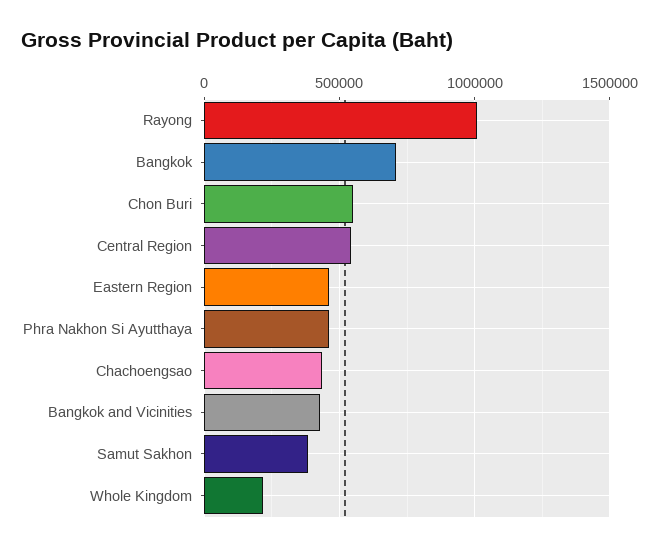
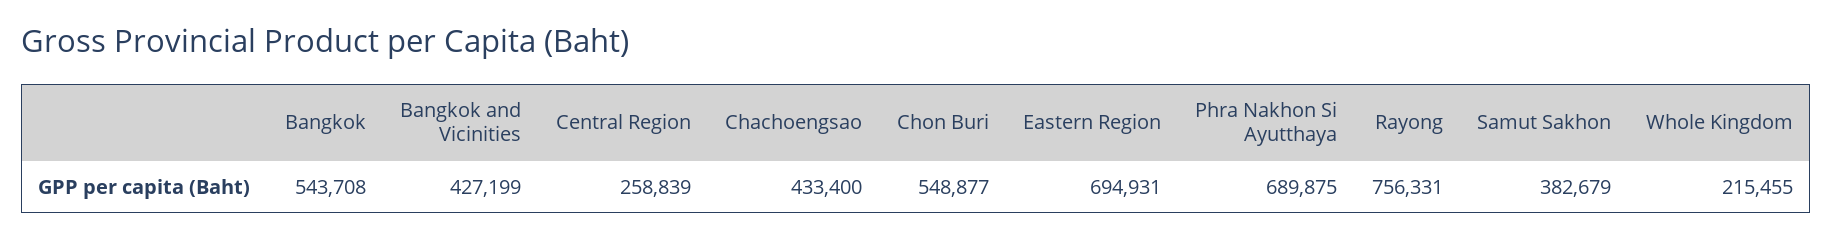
  {
-   "Rayong": 1000000,
+   "Rayong": 756331,
-   "Bangkok": 700000,
+   "Bangkok": 543708,
    "Chon Buri": 548877,
-   "Central Region": 550000,
+   "Central Region": 258839,
-   "Eastern Region": 450000,
+   "Eastern Region": 694931,
-   "Phra Nakhon Si Ayutthaya": 450000,
+   "Phra Nakhon Si Ayutthaya": 689875,
    "Chachoengsao": 433400,
    "Bangkok and Vicinities": 427199,
    "Samut Sakhon": 382679,
    "Whole Kingdom": 215455
  }

